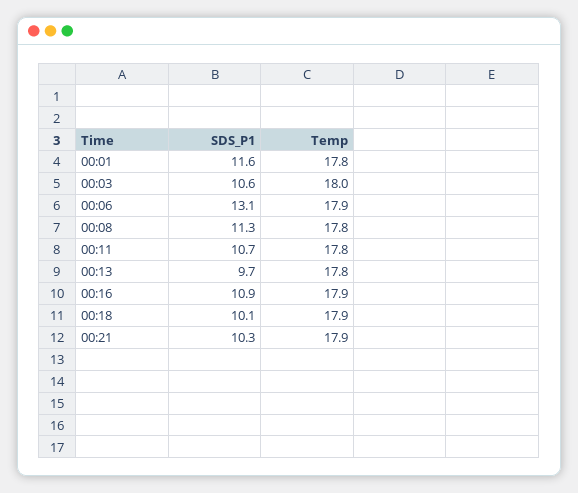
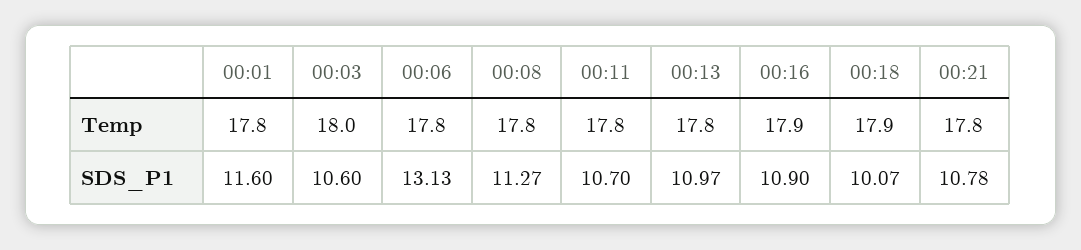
  {
    "SDS_P1": {
      "00:01": 11.6,
      "00:03": 10.6,
      "00:06": 13.13,
      "00:08": 11.27,
      "00:11": 10.7,
-     "00:13": 9.7,
+     "00:13": 10.97,
      "00:16": 10.9,
      "00:18": 10.07,
-     "00:21": 10.3
+     "00:21": 10.78
    },
    "Temp": {
      "00:01": 17.8,
      "00:03": 18,
-     "00:06": 17.9,
+     "00:06": 17.8,
      "00:08": 17.8,
      "00:11": 17.8,
      "00:13": 17.8,
      "00:16": 17.9,
      "00:18": 17.9,
-     "00:21": 17.9
+     "00:21": 17.8
    }
  }

